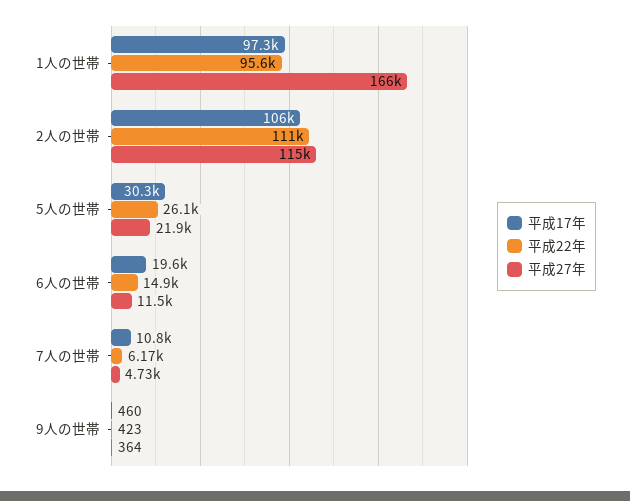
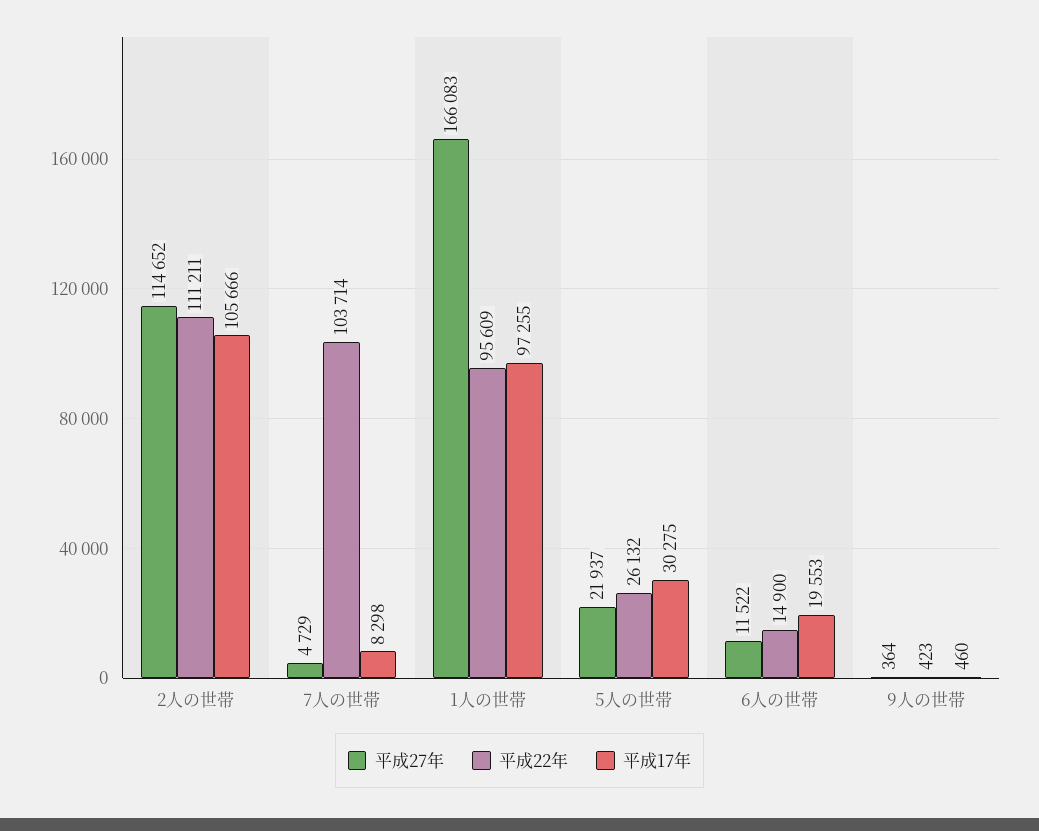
  {
    "平成17年": {
      "1人の世帯": 97255,
      "2人の世帯": 105666,
      "5人の世帯": 30275,
      "6人の世帯": 19553,
-     "7人の世帯": 10800,
+     "7人の世帯": 8298,
      "9人の世帯": 460
    },
    "平成22年": {
      "1人の世帯": 95609,
      "2人の世帯": 111211,
      "5人の世帯": 26132,
      "6人の世帯": 14900,
-     "7人の世帯": 6170,
+     "7人の世帯": 103714,
      "9人の世帯": 423
    },
    "平成27年": {
      "1人の世帯": 166083,
      "2人の世帯": 114652,
      "5人の世帯": 21937,
      "6人の世帯": 11522,
      "7人の世帯": 4729,
      "9人の世帯": 364
    }
  }

